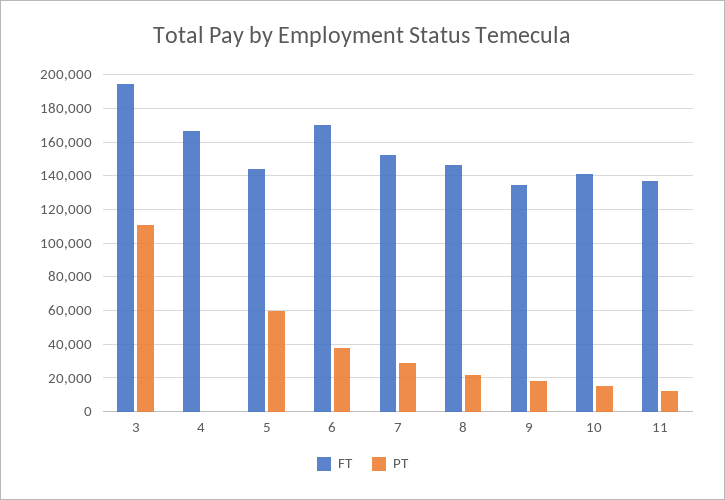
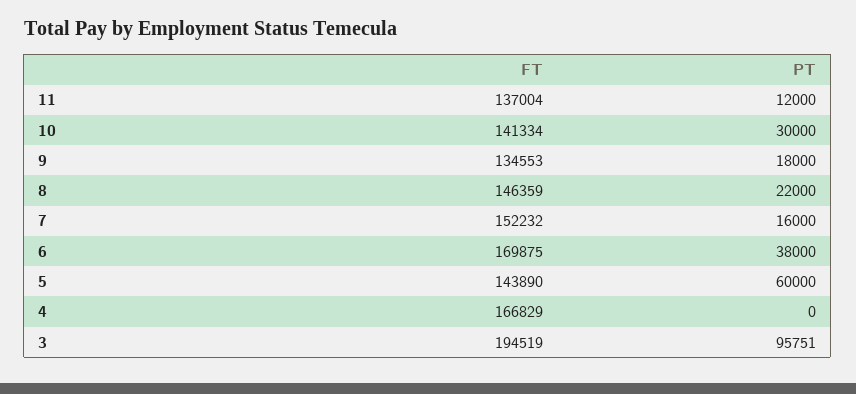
  {
    "FT": {
      "3": 194519,
      "4": 166829,
      "5": 143890,
      "6": 169875,
      "7": 152232,
      "8": 146359,
      "9": 134553,
      "10": 141334,
      "11": 137004
    },
    "PT": {
-     "3": 110000,
+     "3": 95751,
      "4": 0,
      "5": 60000,
      "6": 38000,
-     "7": 30000,
+     "7": 16000,
      "8": 22000,
      "9": 18000,
-     "10": 15000,
+     "10": 30000,
      "11": 12000
    }
  }

